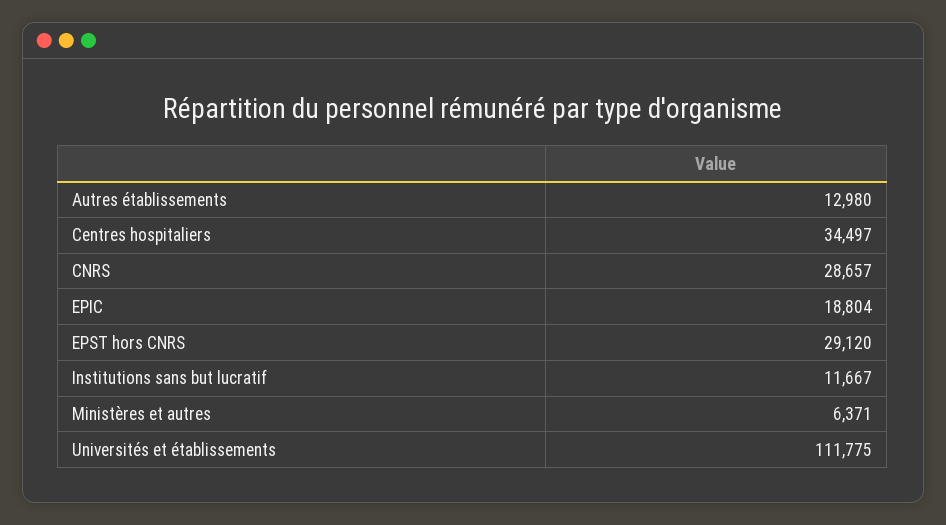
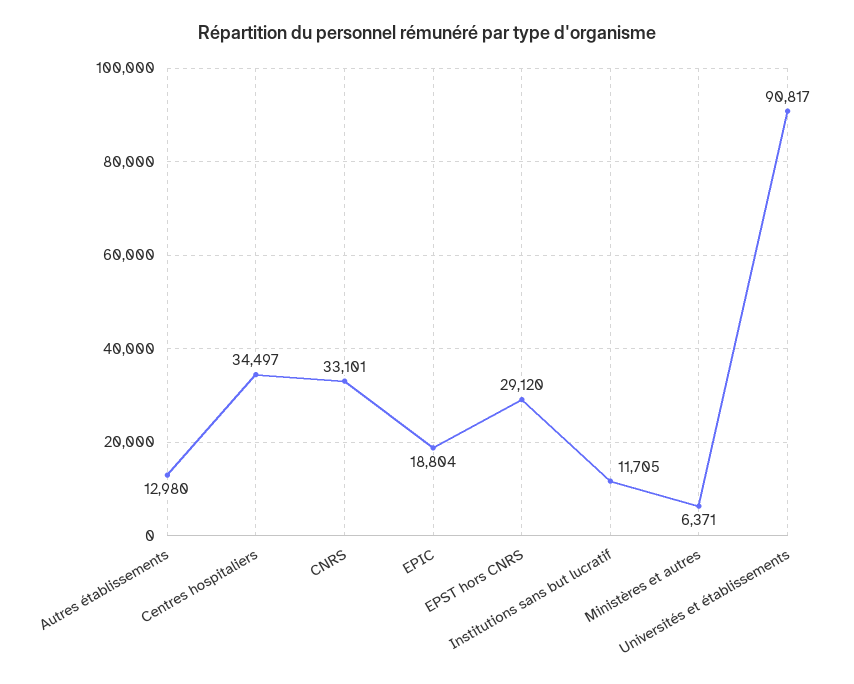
  {
    "Autres établissements": 12980,
    "Centres hospitaliers": 34497,
-   "CNRS": 28657,
+   "CNRS": 33101,
    "EPIC": 18804,
    "EPST hors CNRS": 29120,
-   "Institutions sans but lucratif": 11667,
+   "Institutions sans but lucratif": 11705,
    "Ministères et autres": 6371,
-   "Universités et établissements": 111775
+   "Universités et établissements": 90817
  }

